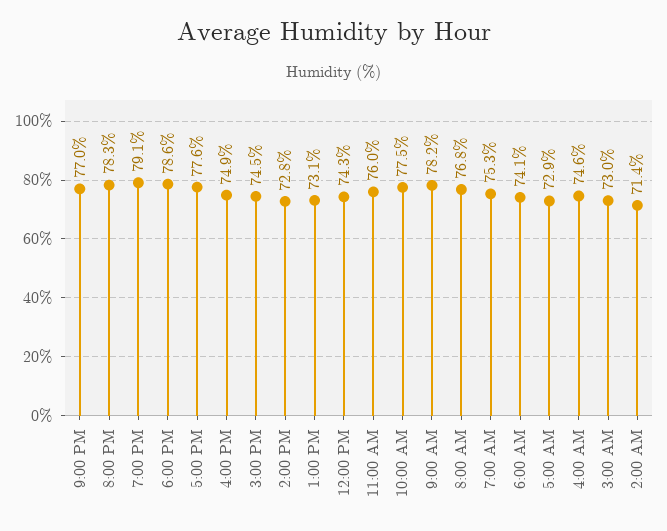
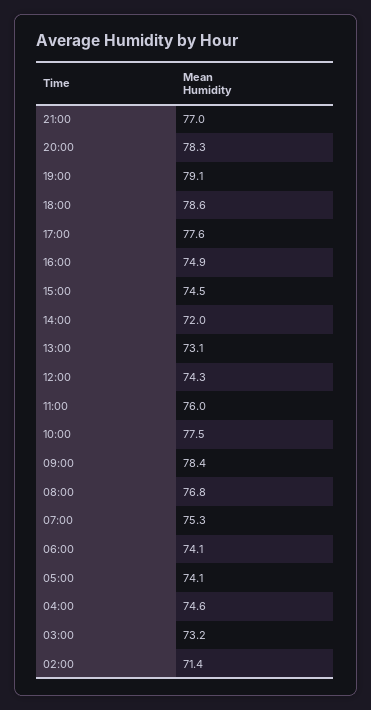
  {
    "9:00 PM": 77,
    "8:00 PM": 78.3,
    "7:00 PM": 79.1,
    "6:00 PM": 78.6,
    "5:00 PM": 77.6,
    "4:00 PM": 74.9,
    "3:00 PM": 74.5,
-   "2:00 PM": 72.8,
+   "2:00 PM": 72,
    "1:00 PM": 73.1,
    "12:00 PM": 74.3,
    "11:00 AM": 76,
    "10:00 AM": 77.5,
-   "9:00 AM": 78.2,
+   "9:00 AM": 78.4,
    "8:00 AM": 76.8,
    "7:00 AM": 75.3,
    "6:00 AM": 74.1,
-   "5:00 AM": 72.9,
+   "5:00 AM": 74.1,
    "4:00 AM": 74.6,
-   "3:00 AM": 73,
+   "3:00 AM": 73.2,
    "2:00 AM": 71.4
  }

